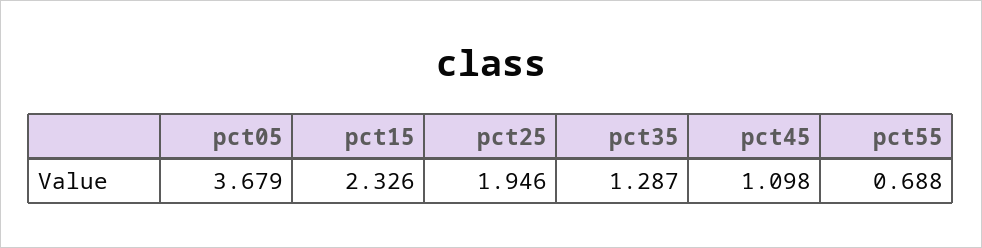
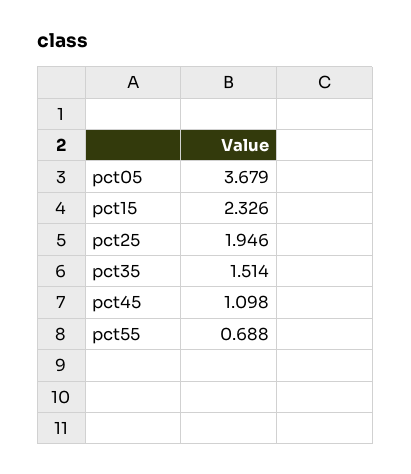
  {
    "pct05": 3.679,
    "pct15": 2.326,
    "pct25": 1.946,
-   "pct35": 1.287,
+   "pct35": 1.514,
    "pct45": 1.098,
    "pct55": 0.688
  }

